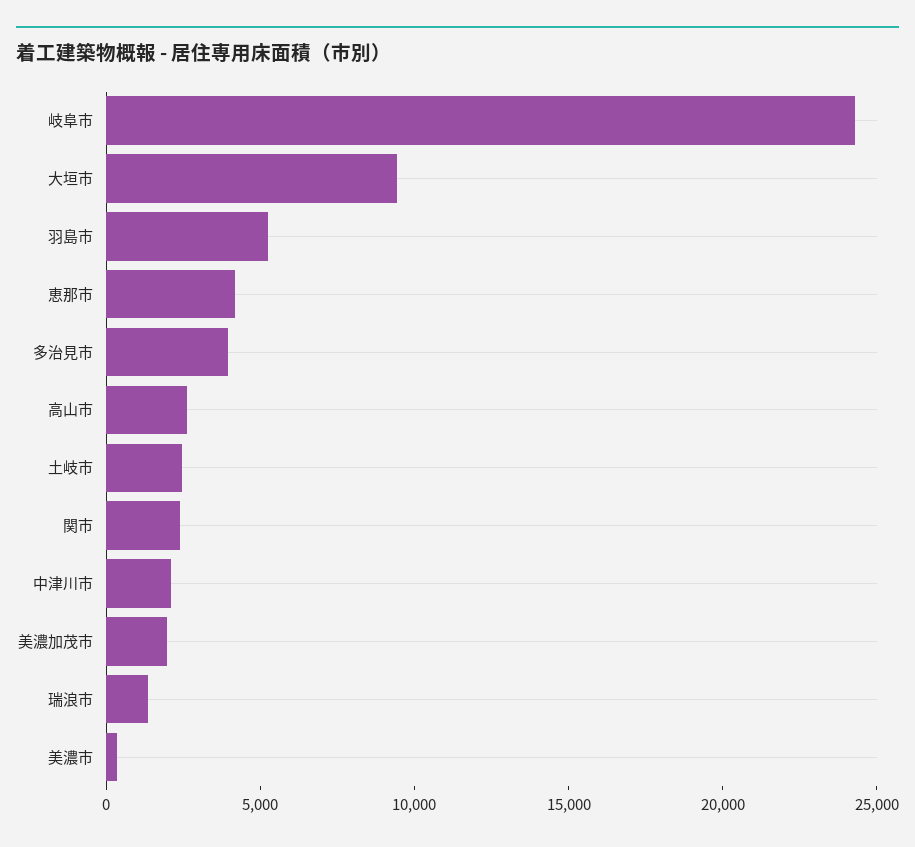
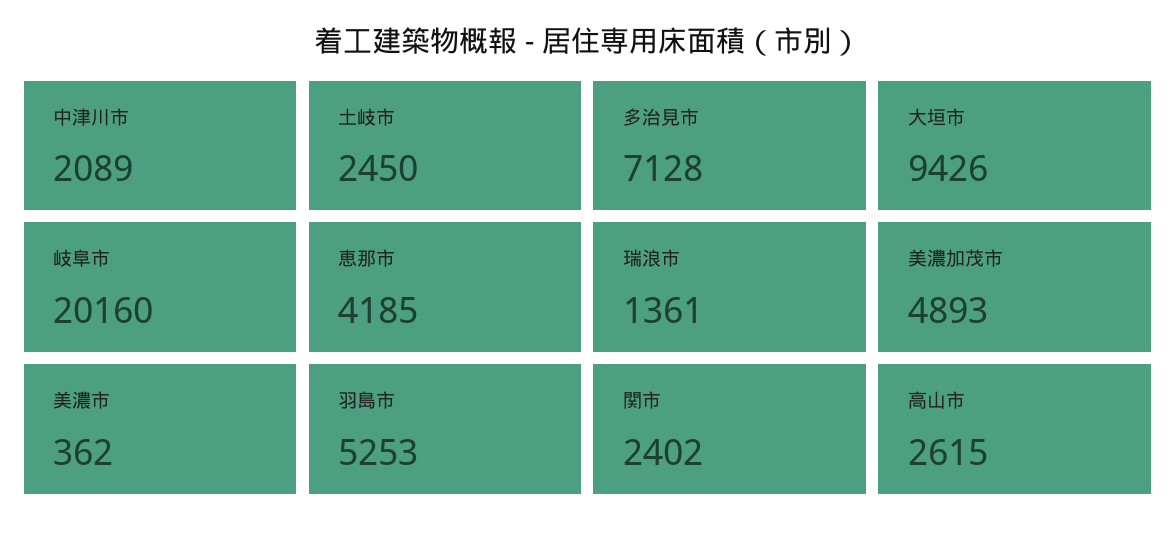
  {
-   "岐阜市": 24000,
+   "岐阜市": 20160,
    "大垣市": 9426,
    "羽島市": 5253,
    "恵那市": 4185,
-   "多治見市": 4000,
+   "多治見市": 7128,
    "高山市": 2615,
    "土岐市": 2450,
    "関市": 2402,
    "中津川市": 2089,
-   "美濃加茂市": 2000,
+   "美濃加茂市": 4893,
    "瑞浪市": 1361,
    "美濃市": 362
  }

